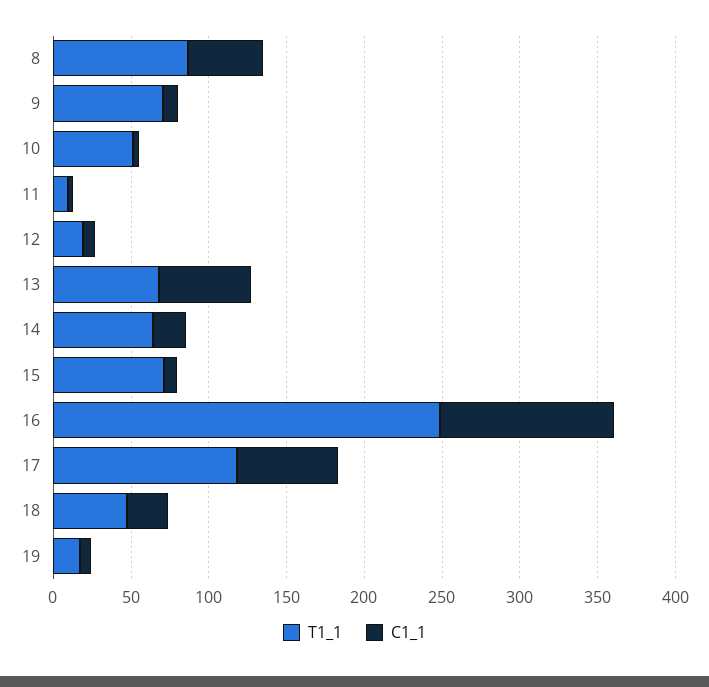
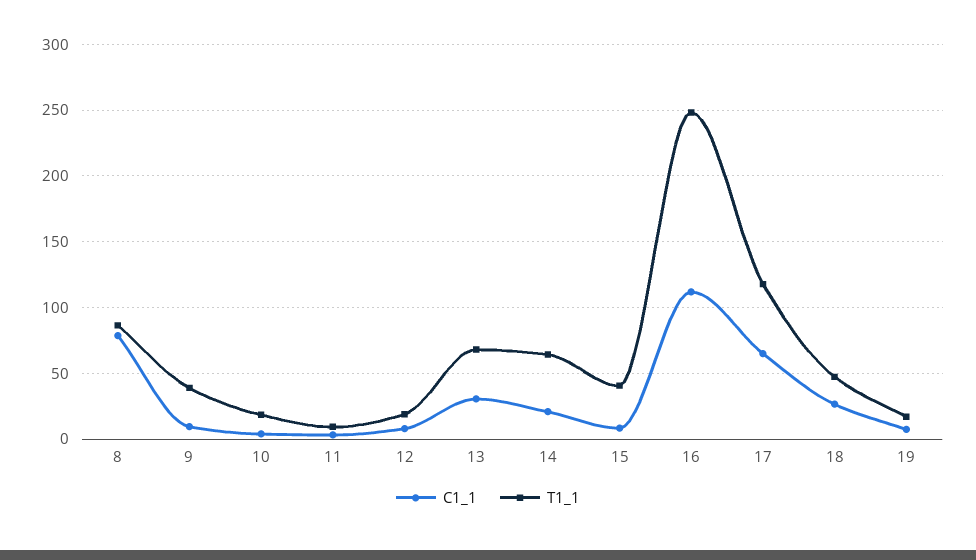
  {
    "T1_1": {
      "8": 85,
-     "9": 70,
+     "9": 40,
-     "10": 50,
+     "10": 20,
      "11": 10,
      "12": 20,
      "13": 70,
      "14": 65,
-     "15": 70,
+     "15": 40,
      "16": 250,
      "17": 120,
      "18": 45,
      "19": 15
    },
    "C1_1": {
-     "8": 50,
+     "8": 80,
      "9": 10,
      "10": 5,
      "11": 5,
      "12": 10,
-     "13": 60,
+     "13": 30,
      "14": 20,
      "15": 10,
      "16": 110,
      "17": 65,
      "18": 25,
      "19": 5
    }
  }

